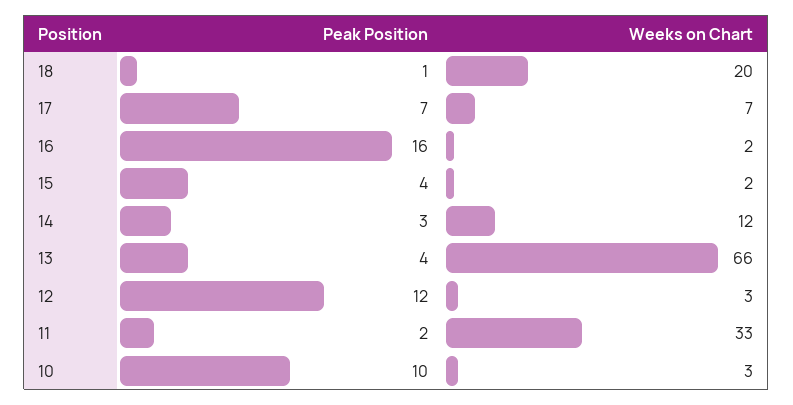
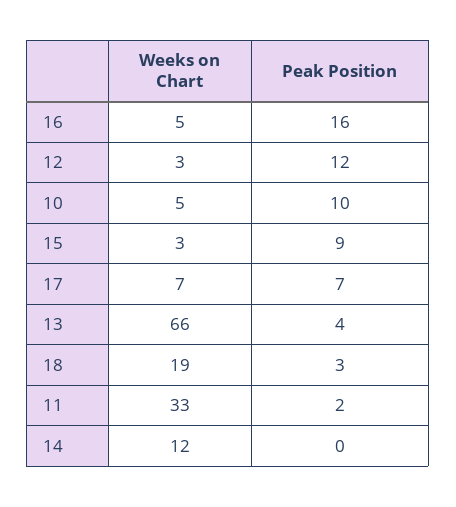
  {
    "Peak Position": {
-     "18": 1,
+     "18": 3,
      "17": 7,
      "16": 16,
-     "15": 4,
+     "15": 9,
-     "14": 3,
+     "14": 0,
      "13": 4,
      "12": 12,
      "11": 2,
      "10": 10
    },
    "Weeks on Chart": {
-     "18": 20,
+     "18": 19,
      "17": 7,
-     "16": 2,
+     "16": 5,
-     "15": 2,
+     "15": 3,
      "14": 12,
      "13": 66,
      "12": 3,
      "11": 33,
-     "10": 3
+     "10": 5
    }
  }

